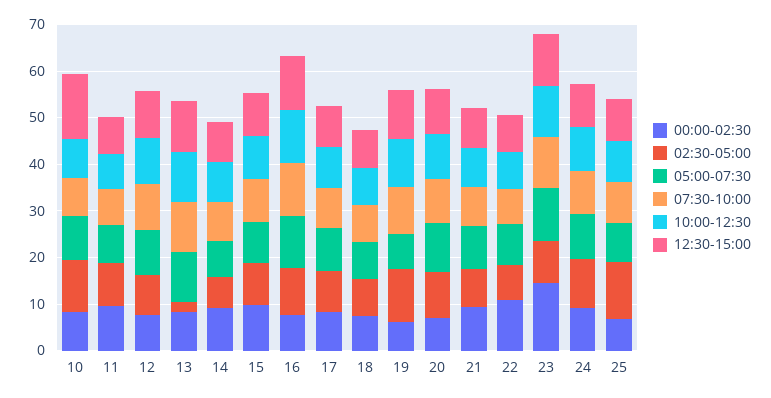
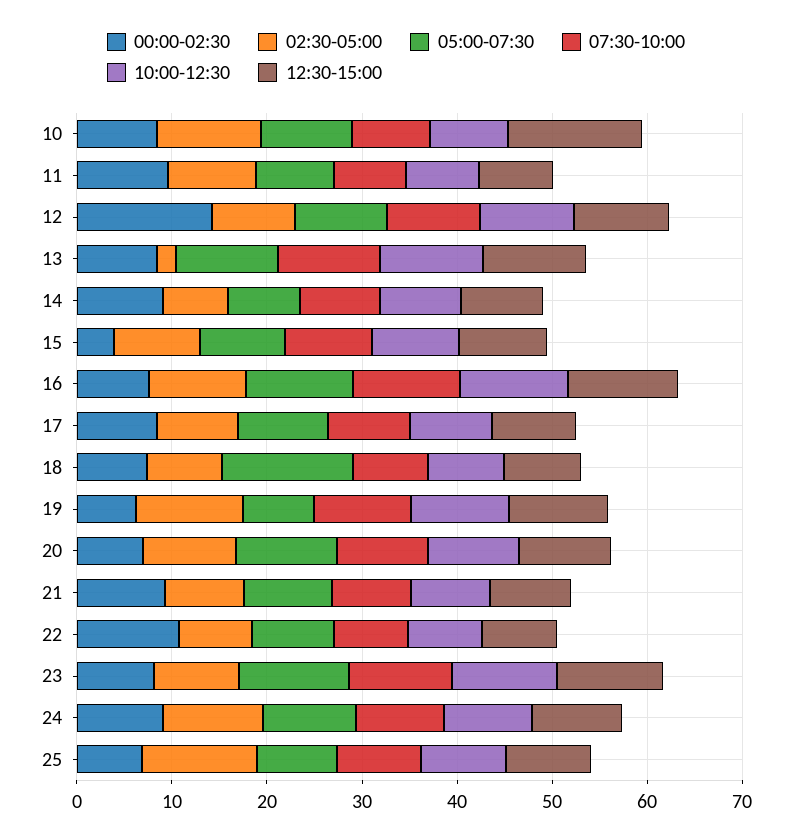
  {
    "00:00-02:30": {
      "10": 8,
      "11": 10,
-     "12": 8,
+     "12": 14,
      "13": 8,
      "14": 10,
-     "15": 10,
+     "15": 4,
      "16": 8,
      "17": 8,
      "18": 8,
      "19": 6,
      "20": 8,
      "21": 10,
      "22": 10,
-     "23": 14,
+     "23": 8,
      "24": 10,
      "25": 6
    },
    "02:30-05:00": {
      "10": 12,
      "11": 10,
      "12": 8,
      "13": 2,
      "14": 6,
      "15": 10,
      "16": 10,
      "17": 8,
      "18": 8,
      "19": 12,
      "20": 10,
      "21": 8,
      "22": 8,
      "23": 10,
      "24": 10,
      "25": 12
    },
    "05:00-07:30": {
      "10": 10,
      "11": 8,
      "12": 10,
      "13": 10,
      "14": 8,
      "15": 8,
      "16": 12,
      "17": 10,
-     "18": 8,
+     "18": 14,
      "19": 8,
      "20": 10,
      "21": 10,
      "22": 8,
      "23": 12,
      "24": 10,
      "25": 8
    },
    "07:30-10:00": {
      "10": 8,
      "11": 8,
      "12": 10,
      "13": 10,
      "14": 8,
      "15": 10,
      "16": 12,
      "17": 8,
      "18": 8,
      "19": 10,
      "20": 10,
      "21": 8,
      "22": 8,
      "23": 10,
      "24": 10,
      "25": 8
    },
    "10:00-12:30": {
      "10": 8,
      "11": 8,
      "12": 10,
      "13": 10,
      "14": 8,
      "15": 10,
      "16": 12,
      "17": 8,
      "18": 8,
      "19": 10,
      "20": 10,
      "21": 8,
      "22": 8,
      "23": 12,
      "24": 10,
      "25": 8
    },
    "12:30-15:00": {
      "10": 14,
      "11": 8,
      "12": 10,
      "13": 10,
      "14": 8,
      "15": 10,
      "16": 12,
      "17": 8,
      "18": 8,
      "19": 10,
      "20": 10,
      "21": 8,
      "22": 8,
      "23": 12,
      "24": 10,
      "25": 10
    }
  }

